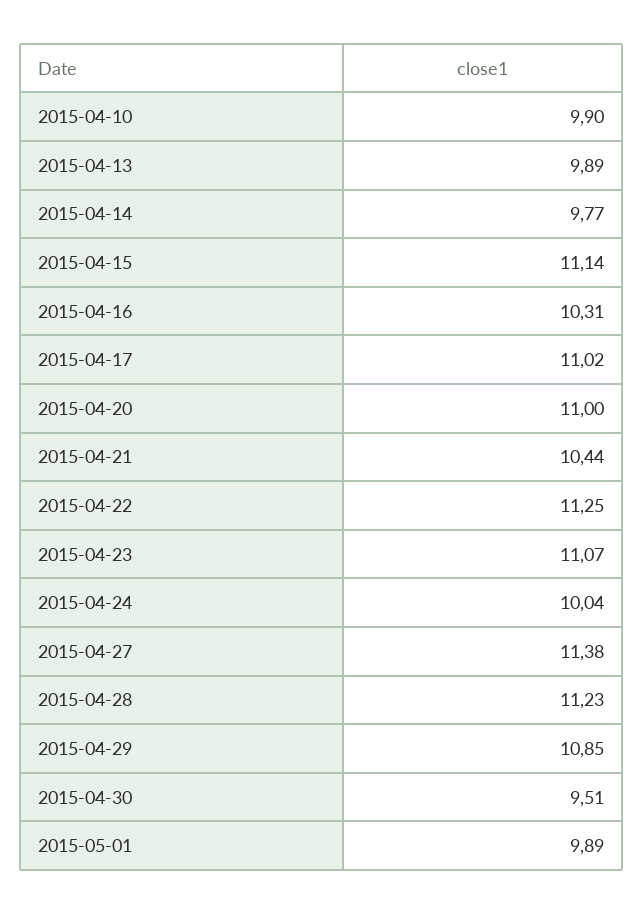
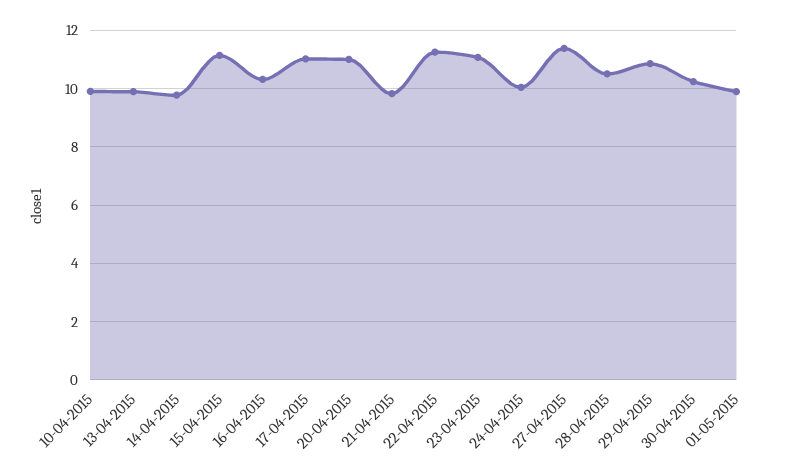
  {
    "2015-04-10": 9.9,
    "2015-04-13": 9.89,
    "2015-04-14": 9.77,
    "2015-04-15": 11.14,
    "2015-04-16": 10.31,
    "2015-04-17": 11.02,
    "2015-04-20": 11,
-   "2015-04-21": 10.44,
+   "2015-04-21": 9.75,
    "2015-04-22": 11.25,
    "2015-04-23": 11.07,
    "2015-04-24": 10.04,
    "2015-04-27": 11.38,
-   "2015-04-28": 11.23,
+   "2015-04-28": 10.5,
    "2015-04-29": 10.85,
-   "2015-04-30": 9.51,
+   "2015-04-30": 10.25,
    "2015-05-01": 9.89
  }

